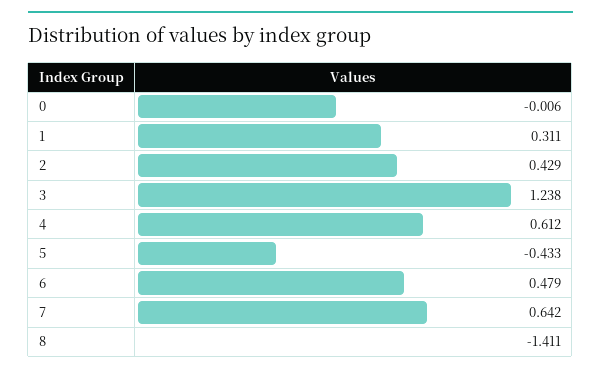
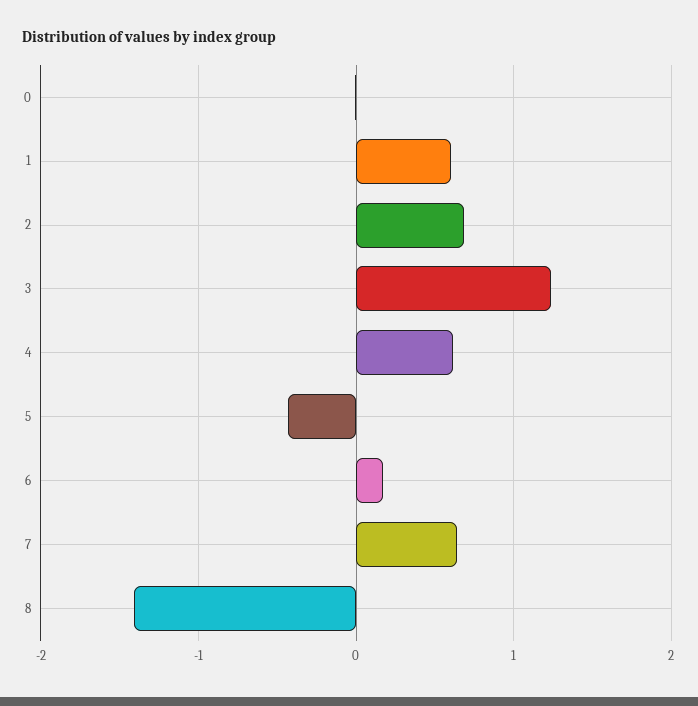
  {
    "0": -0.006,
-   "1": 0.311,
+   "1": 0.6,
-   "2": 0.429,
+   "2": 0.7,
    "3": 1.238,
    "4": 0.612,
    "5": -0.433,
-   "6": 0.479,
+   "6": 0.2,
    "7": 0.642,
    "8": -1.411
  }

